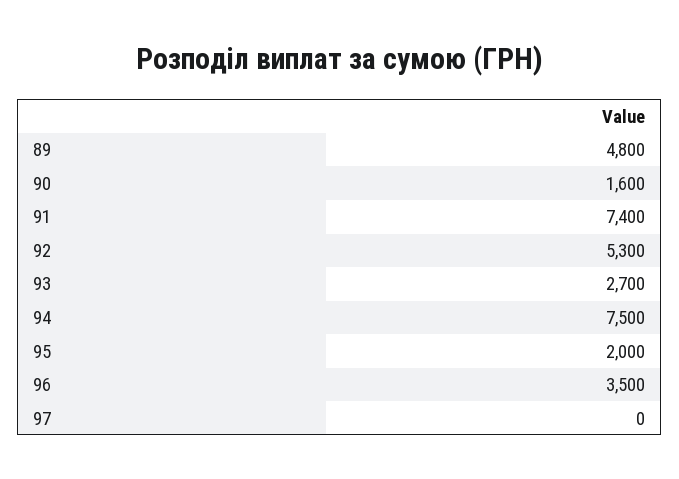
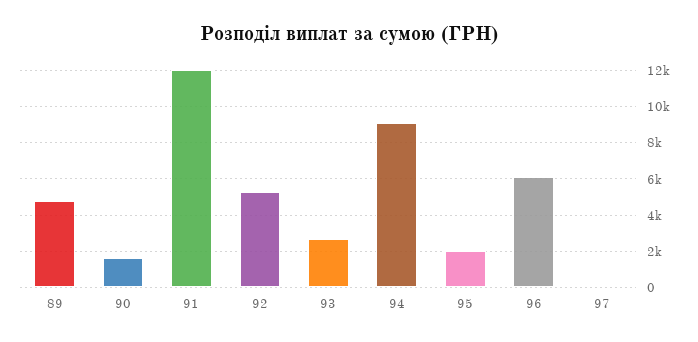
  {
    "89": 4800,
    "90": 1600,
-   "91": 7400,
+   "91": 12000,
    "92": 5300,
    "93": 2700,
-   "94": 7500,
+   "94": 9000,
    "95": 2000,
-   "96": 3500,
+   "96": 6000,
    "97": 0
  }

